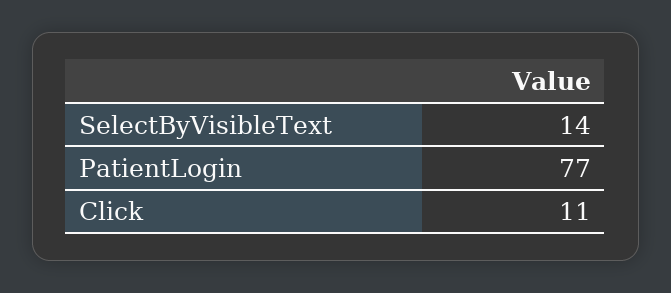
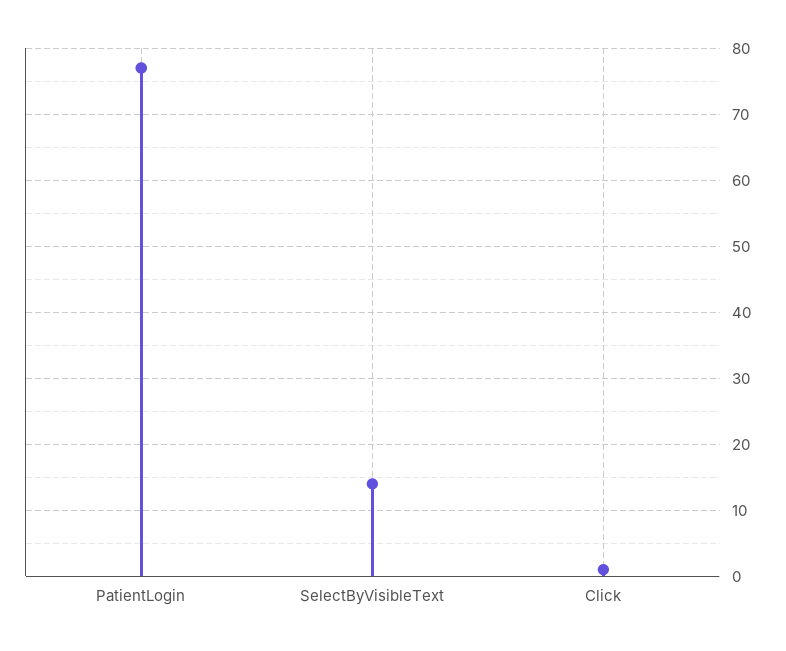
  {
    "SelectByVisibleText": 14,
    "PatientLogin": 77,
-   "Click": 11
+   "Click": 1
  }

